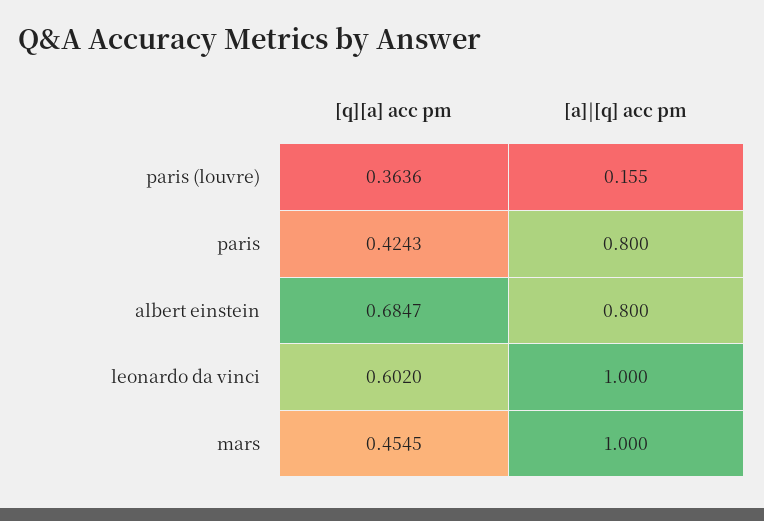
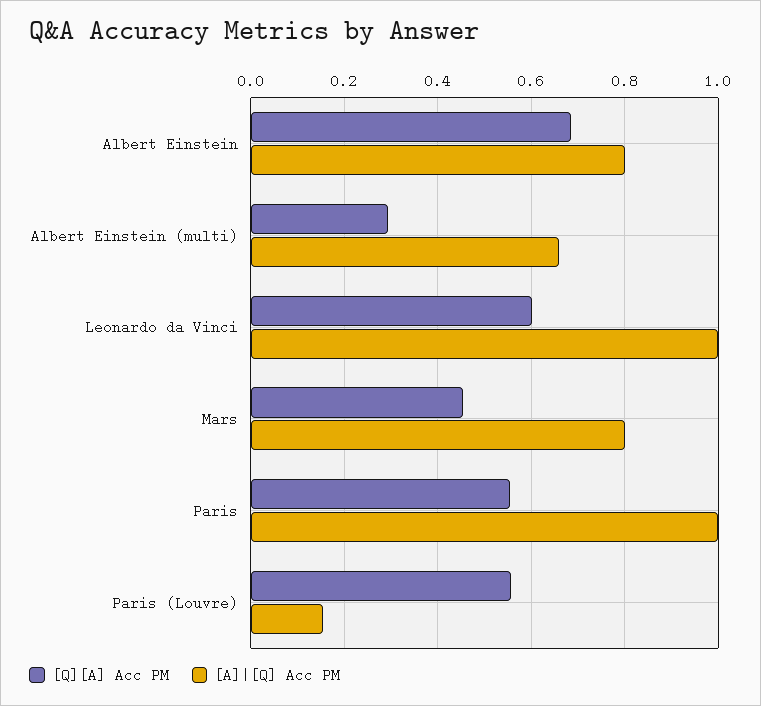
  {
    "[q][a] acc pm": {
-     "paris (louvre)": 0.3636,
+     "paris (louvre)": 0.56,
-     "paris": 0.4243,
+     "paris": 0.56,
      "albert einstein": 0.6847,
      "leonardo da vinci": 0.602,
-     "mars": 0.4545
+     "mars": 0.4545,
+     "Albert Einstein (multi)": 0.3
    },
    "[a]|[q] acc pm": {
      "paris (louvre)": 0.155,
-     "paris": 0.8,
+     "paris": 1,
      "albert einstein": 0.8,
      "leonardo da vinci": 1,
-     "mars": 1
+     "mars": 0.8,
+     "Albert Einstein (multi)": 0.66
    }
  }

